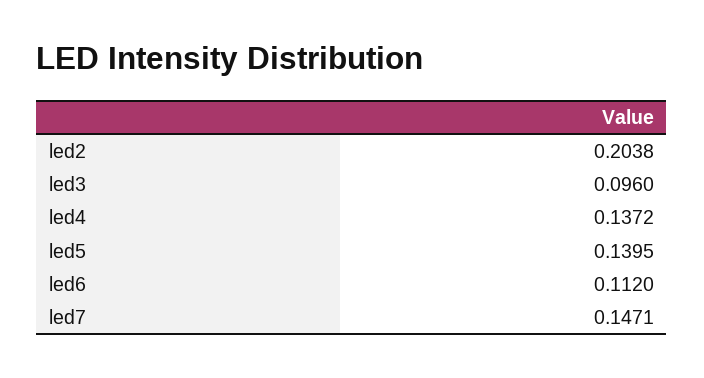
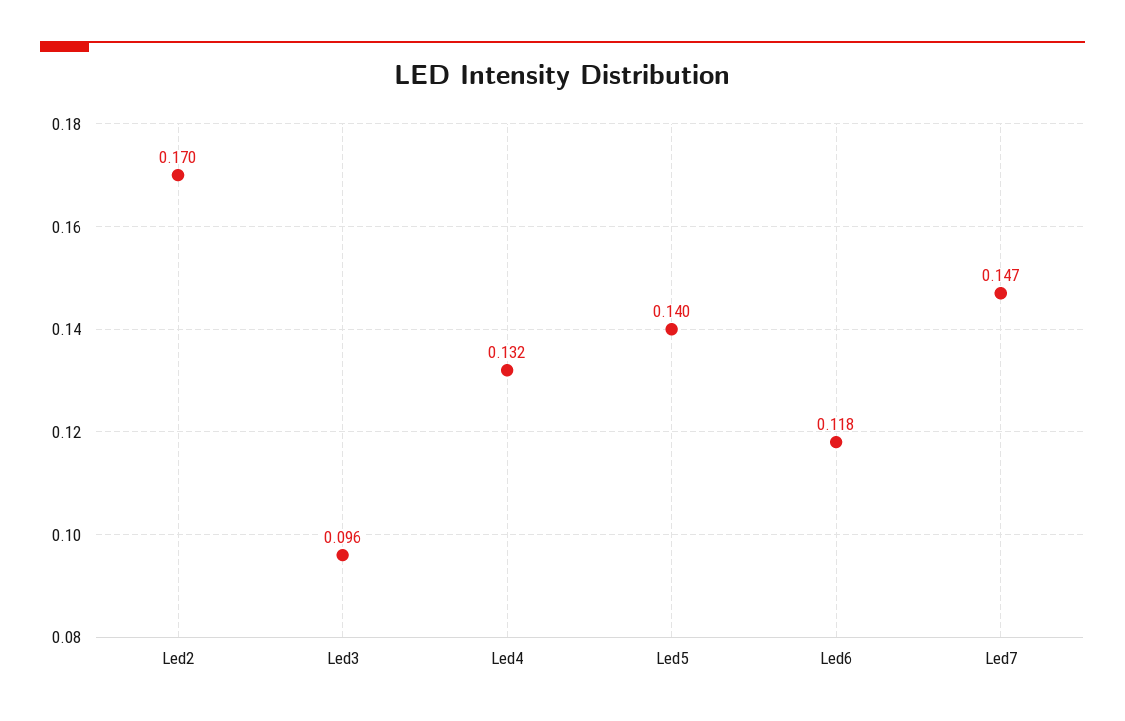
  {
-   "led2": 0.2038,
+   "led2": 0.17,
    "led3": 0.096,
-   "led4": 0.1372,
+   "led4": 0.132,
    "led5": 0.1395,
-   "led6": 0.112,
+   "led6": 0.118,
    "led7": 0.1471
  }

